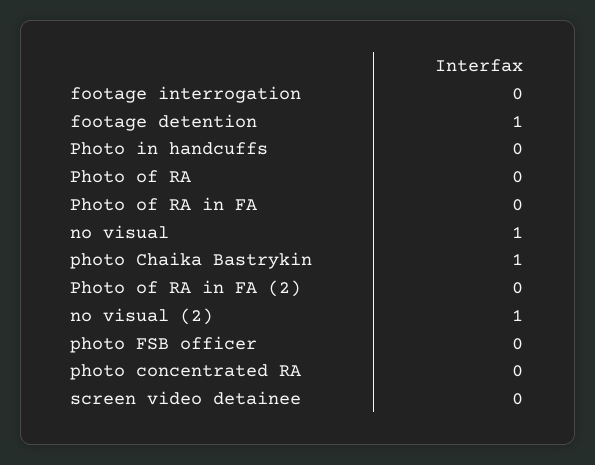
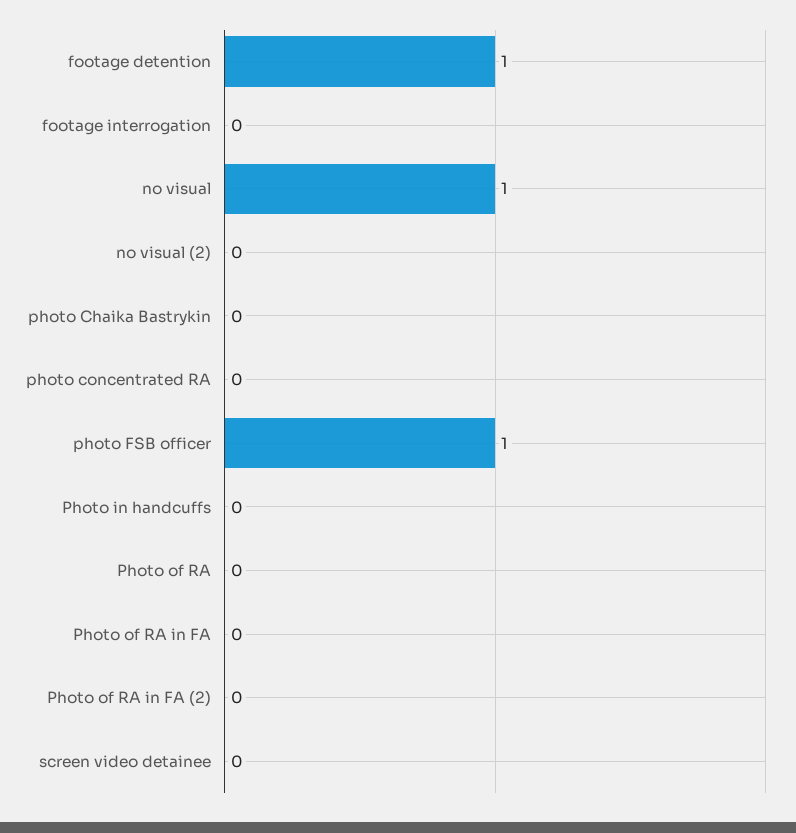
  {
    "footage interrogation": 0,
    "footage detention": 1,
    "Photo in handcuffs": 0,
    "Photo of RA": 0,
    "Photo of RA in FA": 0,
    "no visual": 1,
-   "photo Chaika Bastrykin": 1,
+   "photo Chaika Bastrykin": 0,
    "Photo of RA in FA (2)": 0,
-   "no visual (2)": 1,
+   "no visual (2)": 0,
-   "photo FSB officer": 0,
+   "photo FSB officer": 1,
    "photo concentrated RA": 0,
    "screen video detainee": 0
  }

